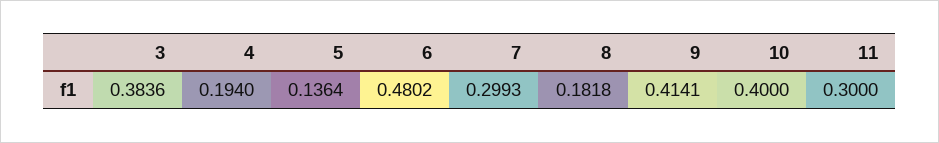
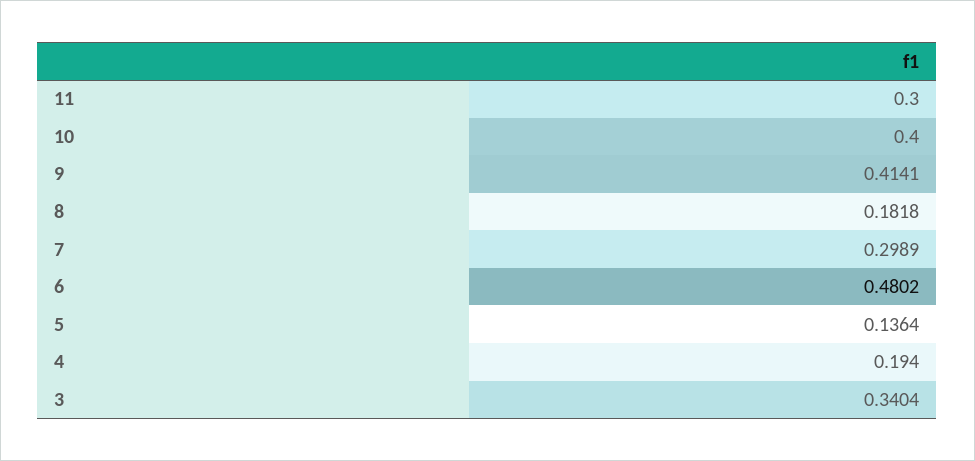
  {
-   "3": 0.3836,
+   "3": 0.3404,
    "4": 0.194,
    "5": 0.1364,
    "6": 0.4802,
-   "7": 0.2993,
+   "7": 0.2989,
    "8": 0.1818,
    "9": 0.4141,
    "10": 0.4,
    "11": 0.3
  }

